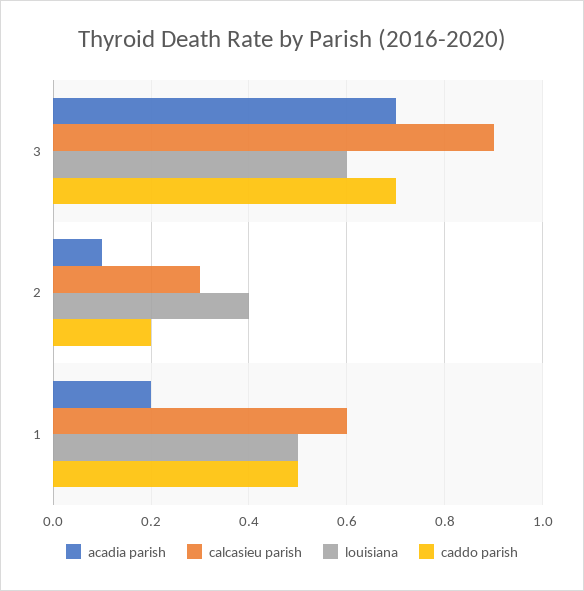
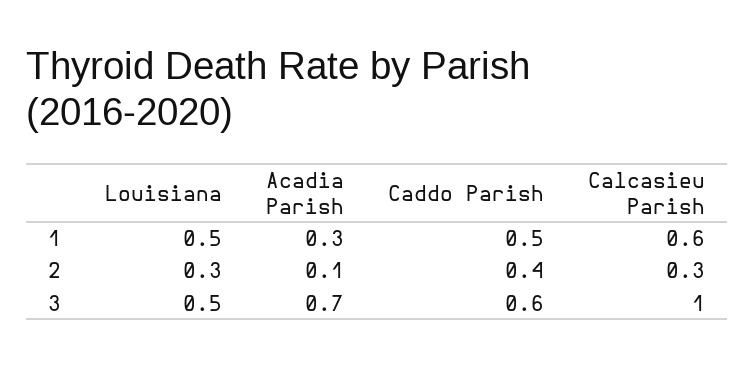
  {
    "acadia parish": {
      "3": 0.7,
      "2": 0.1,
-     "1": 0.2
+     "1": 0.3
    },
    "calcasieu parish": {
-     "3": 0.9,
+     "3": 1,
      "2": 0.3,
      "1": 0.6
    },
    "louisiana": {
-     "3": 0.6,
+     "3": 0.5,
-     "2": 0.4,
+     "2": 0.3,
      "1": 0.5
    },
    "caddo parish": {
-     "3": 0.7,
+     "3": 0.6,
-     "2": 0.2,
+     "2": 0.4,
      "1": 0.5
    }
  }

